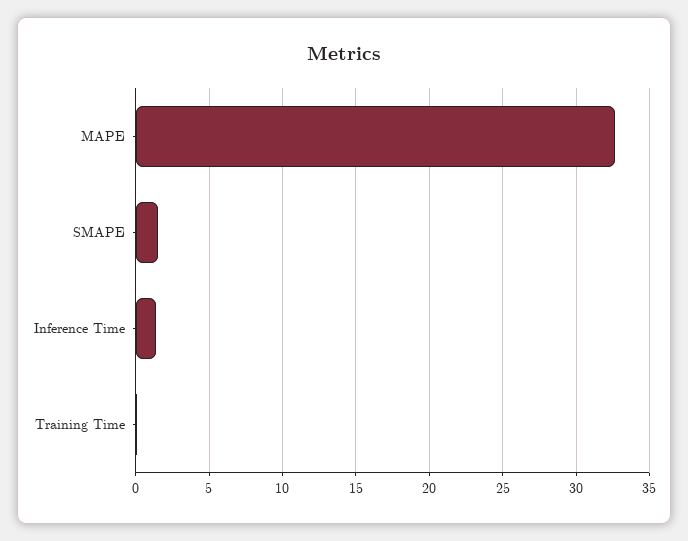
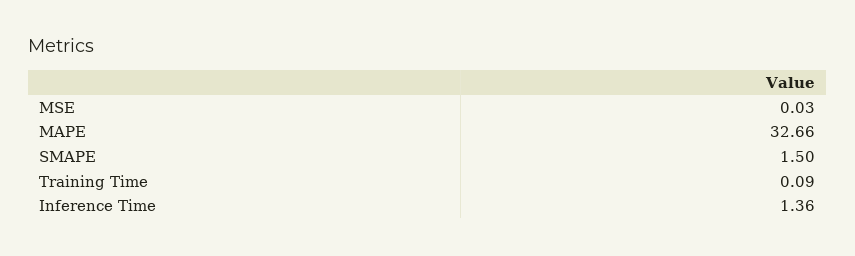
  {
    "MAPE": 32.66,
    "SMAPE": 1.5,
    "Inference Time": 1.36,
-   "Training Time": 0.09
+   "Training Time": 0.09,
+   "MSE": 0.03
  }

